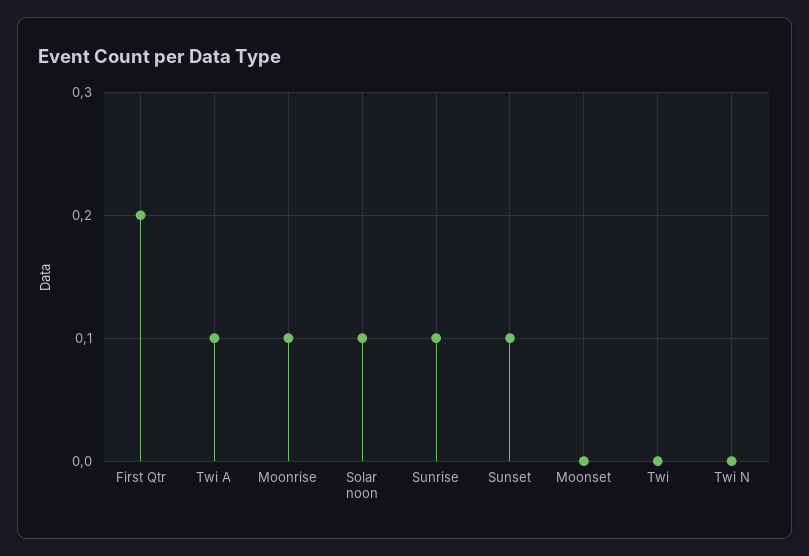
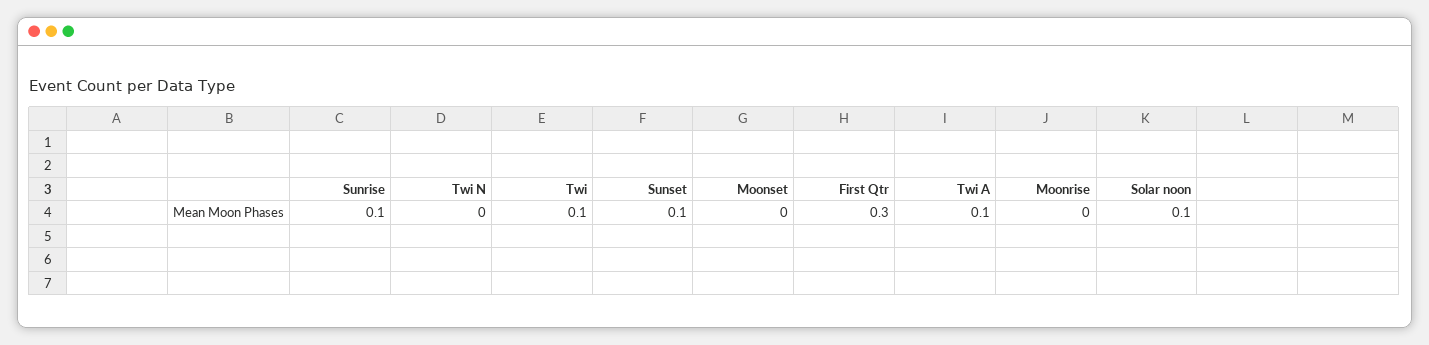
  {
-   "First Qtr": 0.2,
+   "First Qtr": 0.3,
    "Twi A": 0.1,
-   "Moonrise": 0.1,
+   "Moonrise": 0,
    "Solar noon": 0.1,
    "Sunrise": 0.1,
    "Sunset": 0.1,
    "Moonset": 0,
-   "Twi": 0,
+   "Twi": 0.1,
    "Twi N": 0
  }

